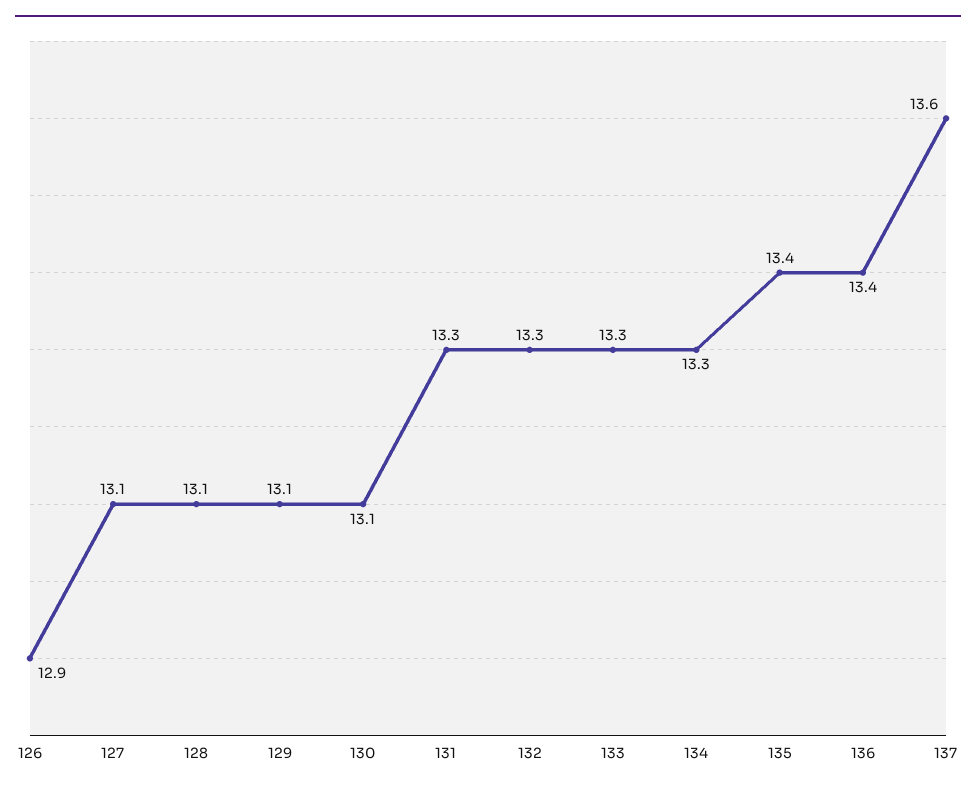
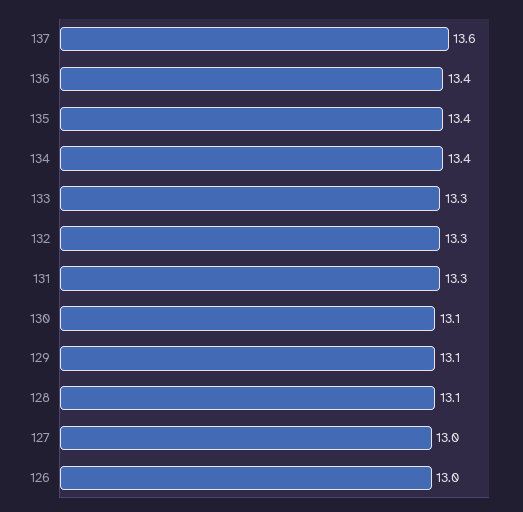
  {
-   "126": 12.9,
+   "126": 13,
-   "127": 13.1,
+   "127": 13,
    "128": 13.1,
    "129": 13.1,
    "130": 13.1,
    "131": 13.3,
    "132": 13.3,
    "133": 13.3,
-   "134": 13.3,
+   "134": 13.4,
    "135": 13.4,
    "136": 13.4,
    "137": 13.6
  }

